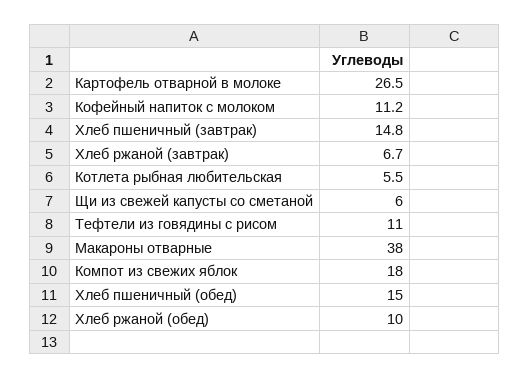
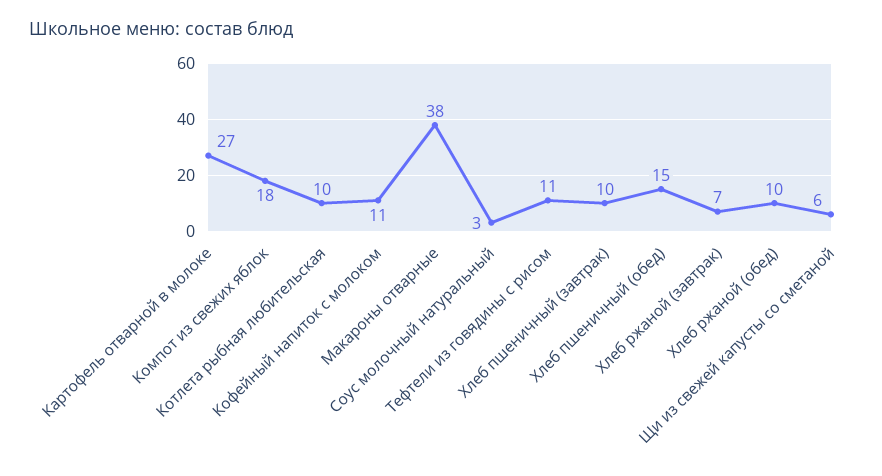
  {
    "Картофель отварной в молоке": 26.5,
    "Кофейный напиток с молоком": 11.2,
-   "Хлеб пшеничный (завтрак)": 14.8,
+   "Хлеб пшеничный (завтрак)": 10,
    "Хлеб ржаной (завтрак)": 6.7,
-   "Котлета рыбная любительская": 5.5,
+   "Котлета рыбная любительская": 10,
    "Щи из свежей капусты со сметаной": 6,
    "Тефтели из говядины с рисом": 11,
    "Макароны отварные": 38,
    "Компот из свежих яблок": 18,
    "Хлеб пшеничный (обед)": 15,
-   "Хлеб ржаной (обед)": 10
+   "Хлеб ржаной (обед)": 10,
+   "Соус молочный натуральный": 3
  }

